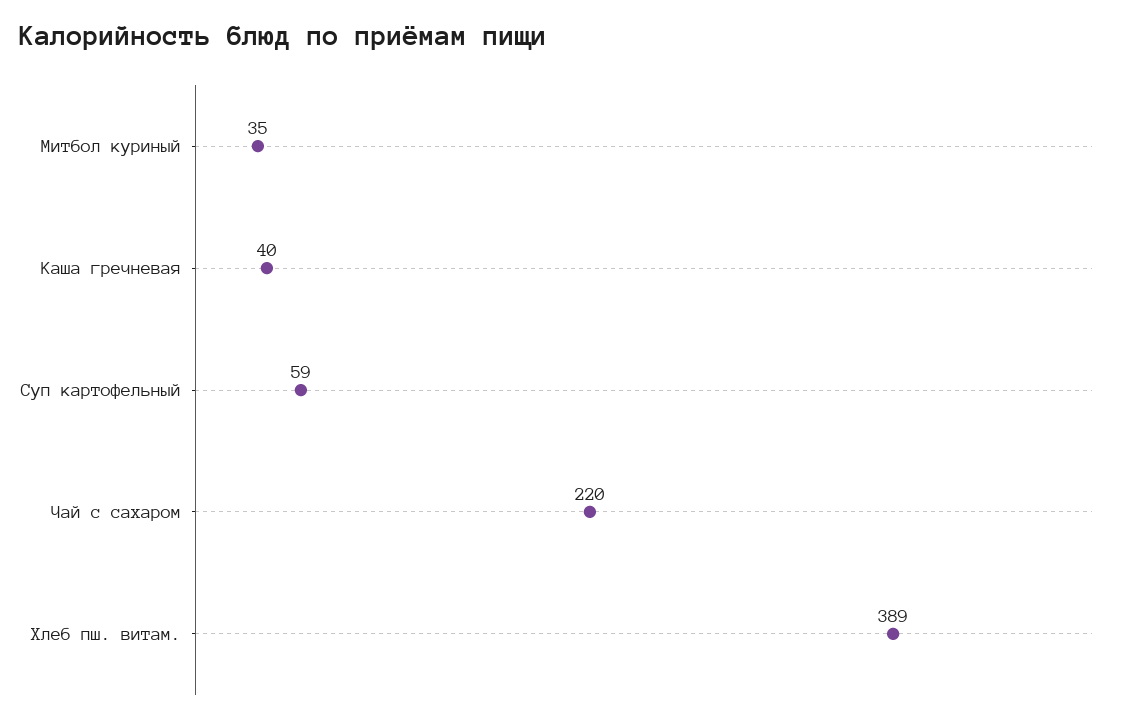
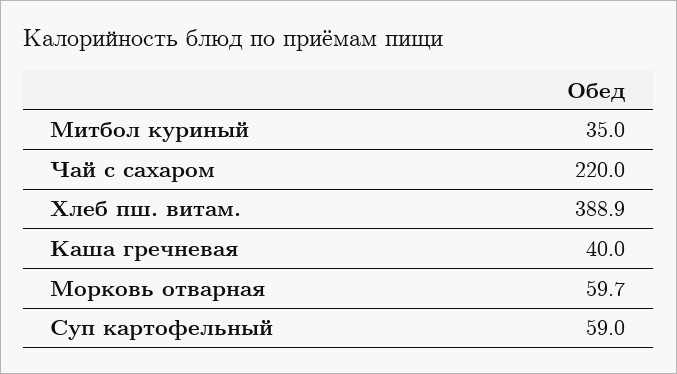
  {
    "Митбол куриный": 35,
    "Каша гречневая": 40,
    "Суп картофельный": 59,
    "Чай с сахаром": 220,
-   "Хлеб пш. витам.": 388.9
+   "Хлеб пш. витам.": 388.9,
+   "Морковь отварная": 59.7
  }

